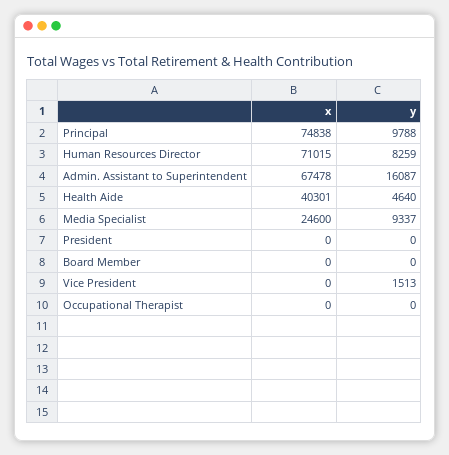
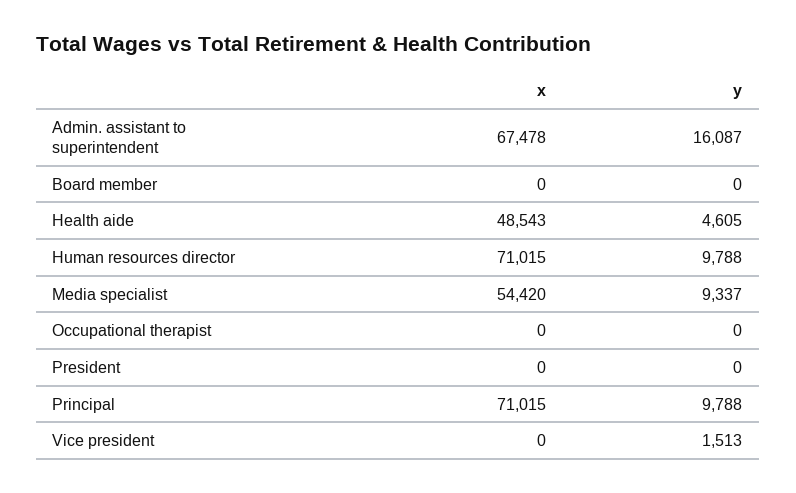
  {
    "x": {
-     "Principal": 74838,
+     "Principal": 71015,
      "Human Resources Director": 71015,
      "Admin. Assistant to Superintendent": 67478,
-     "Health Aide": 40301,
+     "Health Aide": 48543,
-     "Media Specialist": 24600,
+     "Media Specialist": 54420,
      "President": 0,
      "Board Member": 0,
      "Vice President": 0,
      "Occupational Therapist": 0
    },
    "y": {
      "Principal": 9788,
-     "Human Resources Director": 8259,
+     "Human Resources Director": 9788,
      "Admin. Assistant to Superintendent": 16087,
-     "Health Aide": 4640,
+     "Health Aide": 4605,
      "Media Specialist": 9337,
      "President": 0,
      "Board Member": 0,
      "Vice President": 1513,
      "Occupational Therapist": 0
    }
  }

